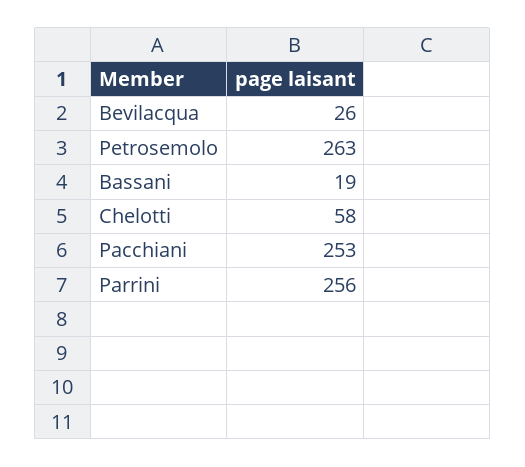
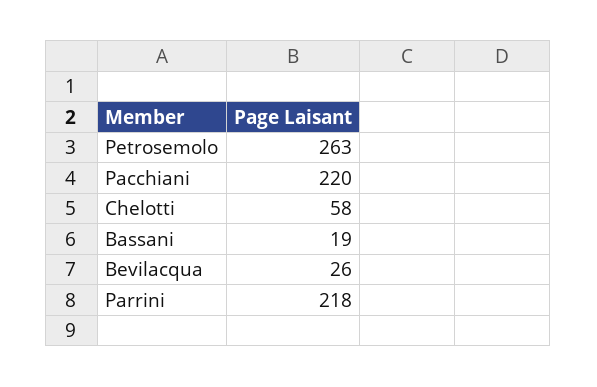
  {
    "Bevilacqua": 26,
    "Petrosemolo": 263,
    "Bassani": 19,
    "Chelotti": 58,
-   "Pacchiani": 253,
+   "Pacchiani": 220,
-   "Parrini": 256
+   "Parrini": 218
  }

